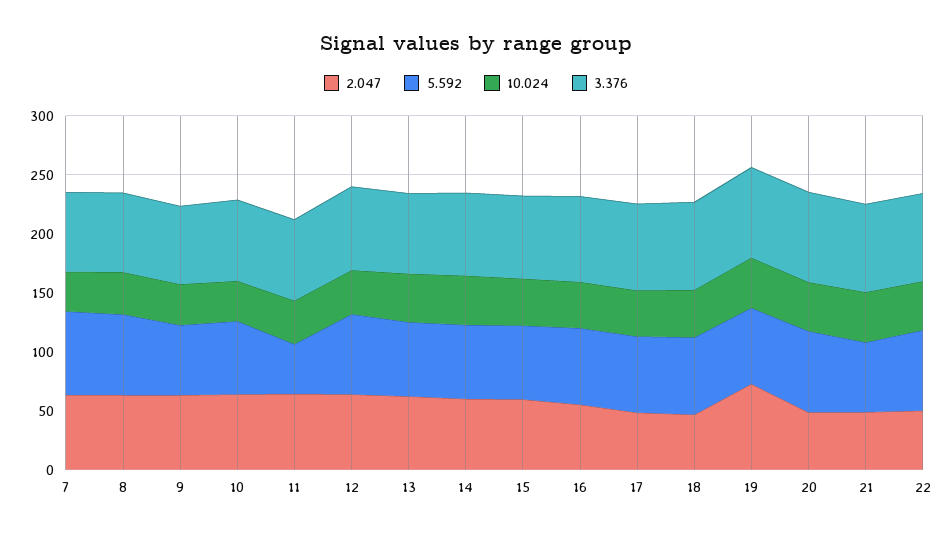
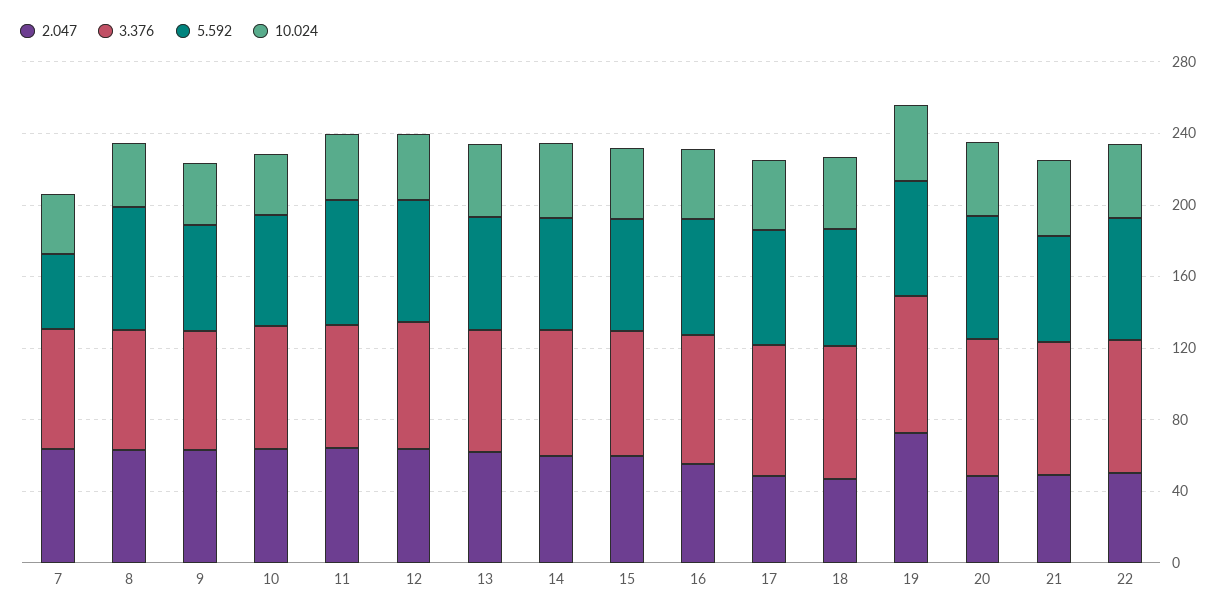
  {
    "2.047": {
      "7": 60,
      "8": 60,
      "9": 60,
      "10": 60,
      "11": 60,
      "12": 60,
      "13": 60,
      "14": 60,
      "15": 60,
      "16": 60,
      "17": 50,
      "18": 50,
      "19": 70,
      "20": 50,
      "21": 50,
      "22": 50
    },
    "5.592": {
-     "7": 70,
+     "7": 40,
      "8": 70,
      "9": 60,
      "10": 60,
-     "11": 40,
+     "11": 70,
      "12": 70,
      "13": 60,
      "14": 60,
      "15": 60,
      "16": 60,
      "17": 60,
      "18": 70,
      "19": 60,
      "20": 70,
      "21": 60,
      "22": 70
    },
    "10.024": {
      "7": 30,
      "8": 40,
      "9": 30,
      "10": 30,
      "11": 40,
      "12": 40,
      "13": 40,
      "14": 40,
      "15": 40,
      "16": 40,
      "17": 40,
      "18": 40,
      "19": 40,
      "20": 40,
      "21": 40,
      "22": 40
    },
    "3.376": {
      "7": 70,
      "8": 70,
      "9": 70,
      "10": 70,
      "11": 70,
      "12": 70,
      "13": 70,
      "14": 70,
      "15": 70,
      "16": 70,
      "17": 70,
      "18": 70,
      "19": 80,
      "20": 80,
      "21": 70,
      "22": 70
    }
  }

